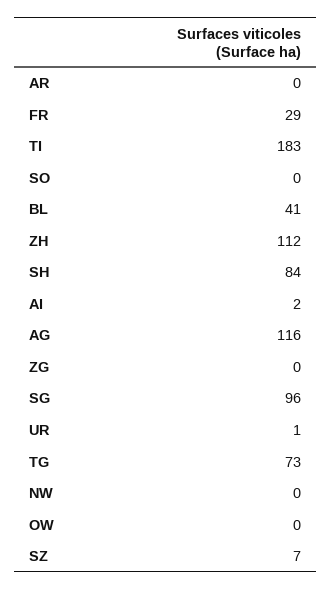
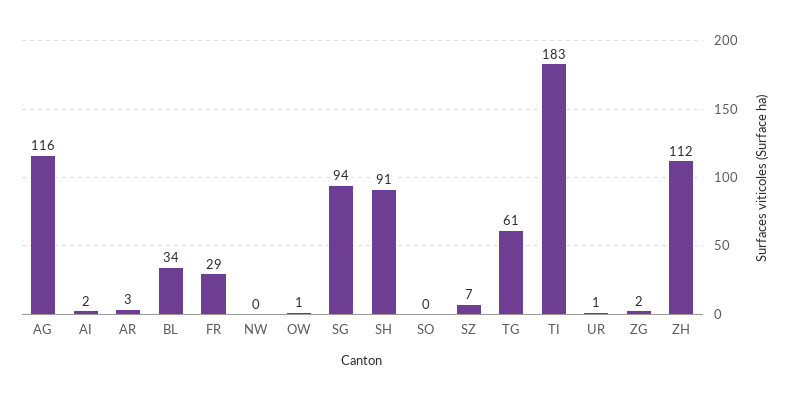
  {
-   "AR": 0,
+   "AR": 3,
    "FR": 29,
    "TI": 183,
    "SO": 0,
-   "BL": 41,
+   "BL": 34,
    "ZH": 112,
-   "SH": 84,
+   "SH": 91,
    "AI": 2,
    "AG": 116,
-   "ZG": 0,
+   "ZG": 2,
-   "SG": 96,
+   "SG": 94,
    "UR": 1,
-   "TG": 73,
+   "TG": 61,
    "NW": 0,
-   "OW": 0,
+   "OW": 1,
    "SZ": 7
  }

